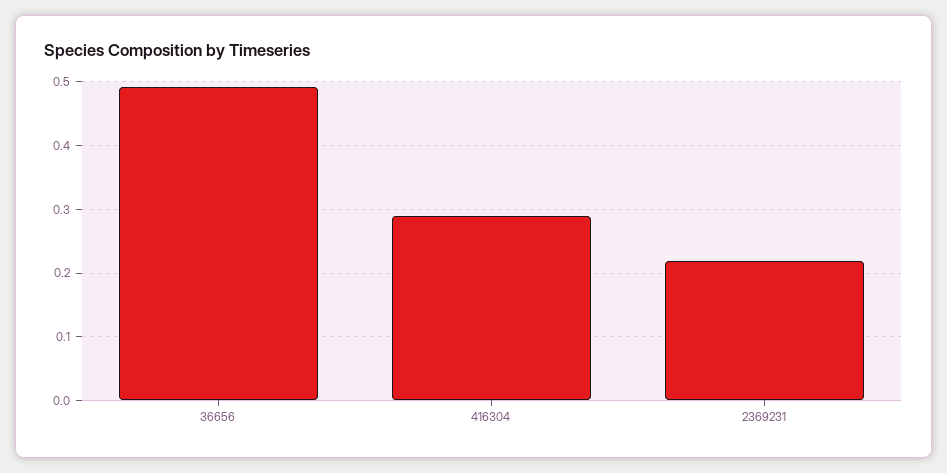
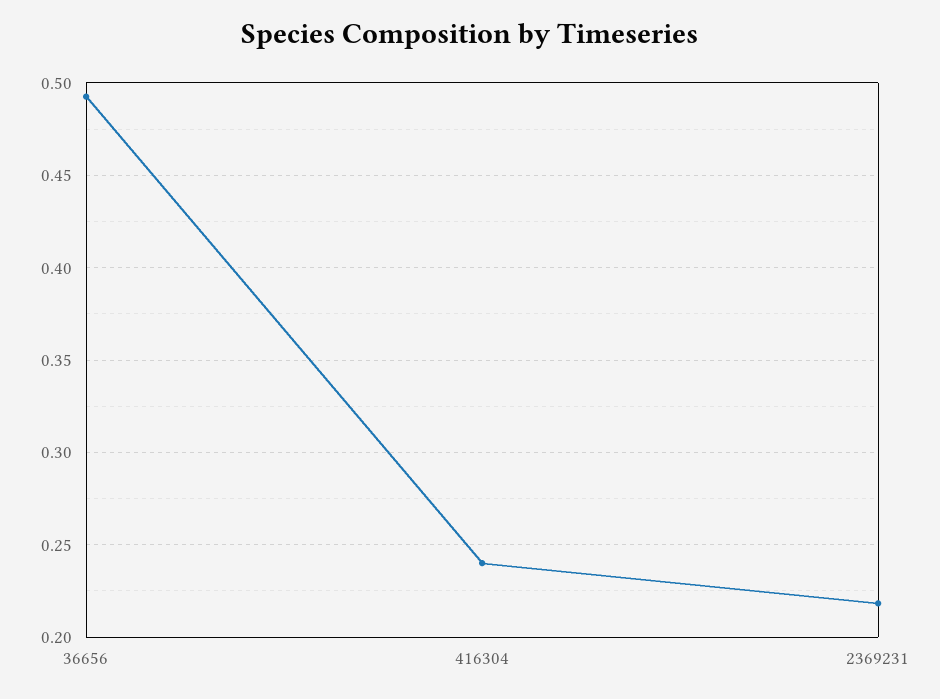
  {
    "36656": 0.495,
-   "416304": 0.29,
+   "416304": 0.24,
    "2369231": 0.22
  }

